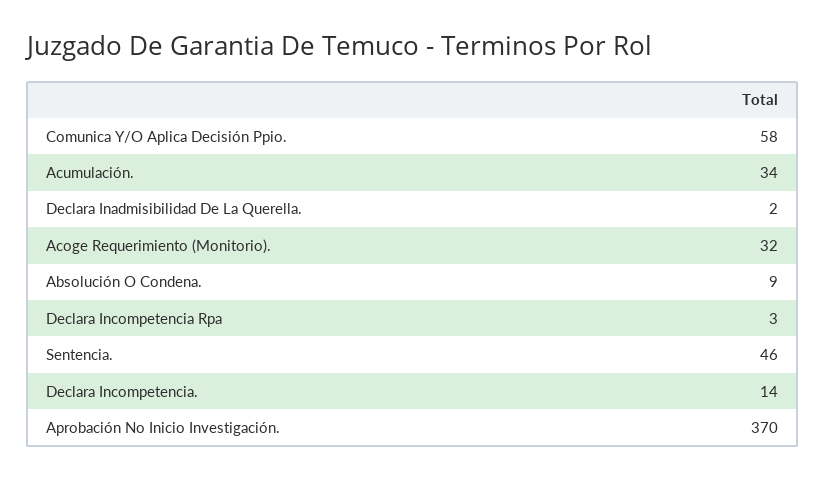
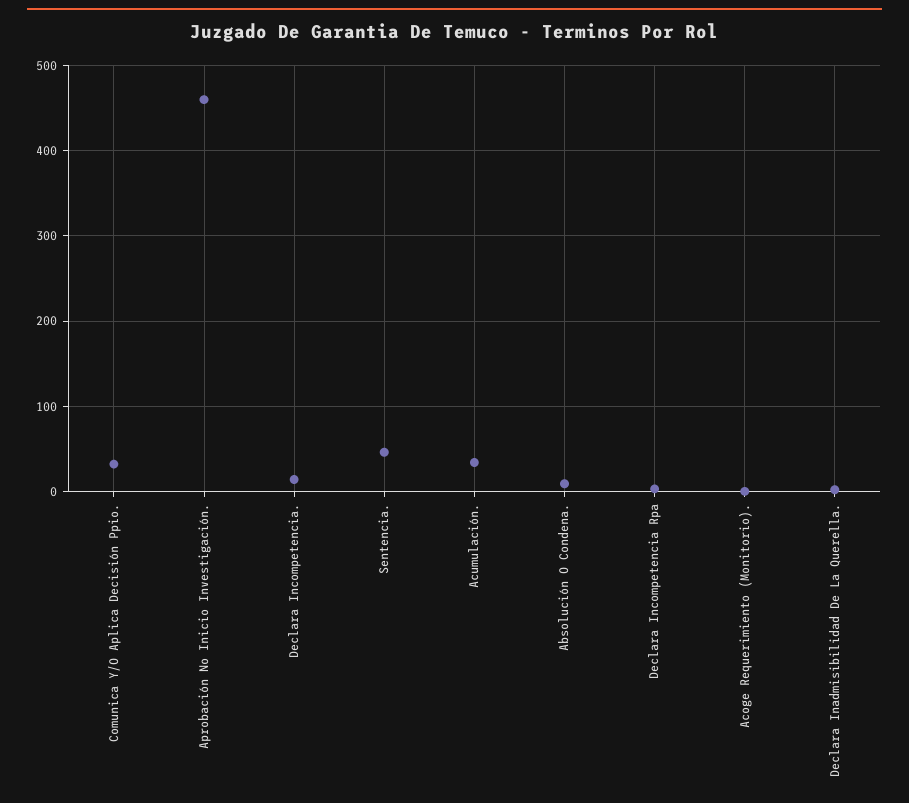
  {
-   "Comunica Y/O Aplica Decisión Ppio.": 58,
+   "Comunica Y/O Aplica Decisión Ppio.": 30,
    "Acumulación.": 34,
    "Declara Inadmisibilidad De La Querella.": 2,
-   "Acoge Requerimiento (Monitorio).": 32,
+   "Acoge Requerimiento (Monitorio).": 0,
    "Absolución O Condena.": 9,
    "Declara Incompetencia Rpa": 3,
    "Sentencia.": 46,
    "Declara Incompetencia.": 14,
-   "Aprobación No Inicio Investigación.": 370
+   "Aprobación No Inicio Investigación.": 460
  }

